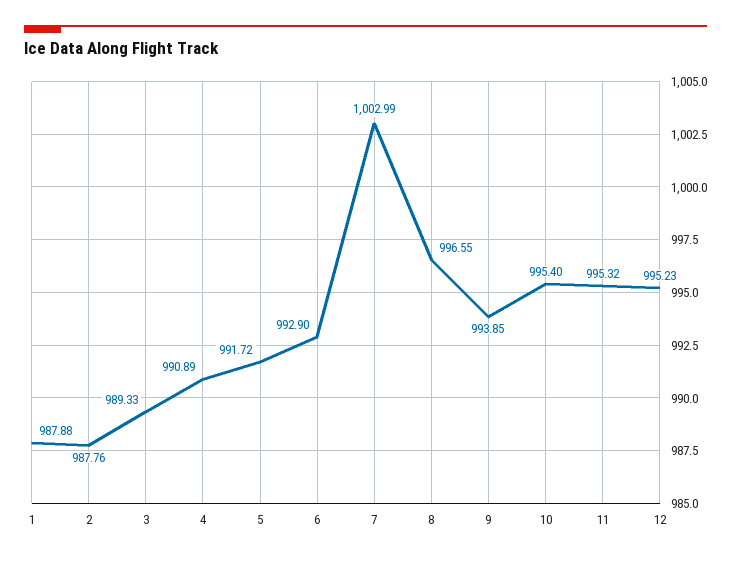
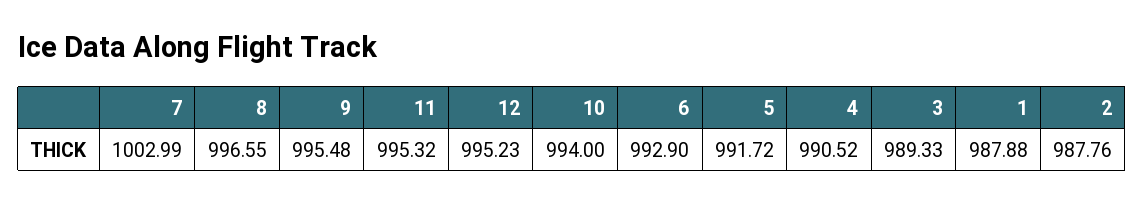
  {
    "1": 987.88,
    "2": 987.76,
    "3": 989.33,
-   "4": 990.89,
+   "4": 990.52,
    "5": 991.72,
    "6": 992.9,
    "7": 1002.99,
    "8": 996.55,
-   "9": 993.85,
+   "9": 995.48,
-   "10": 995.4,
+   "10": 994,
    "11": 995.32,
    "12": 995.23
  }

